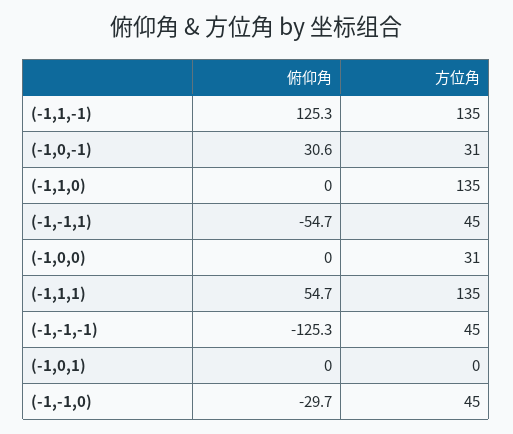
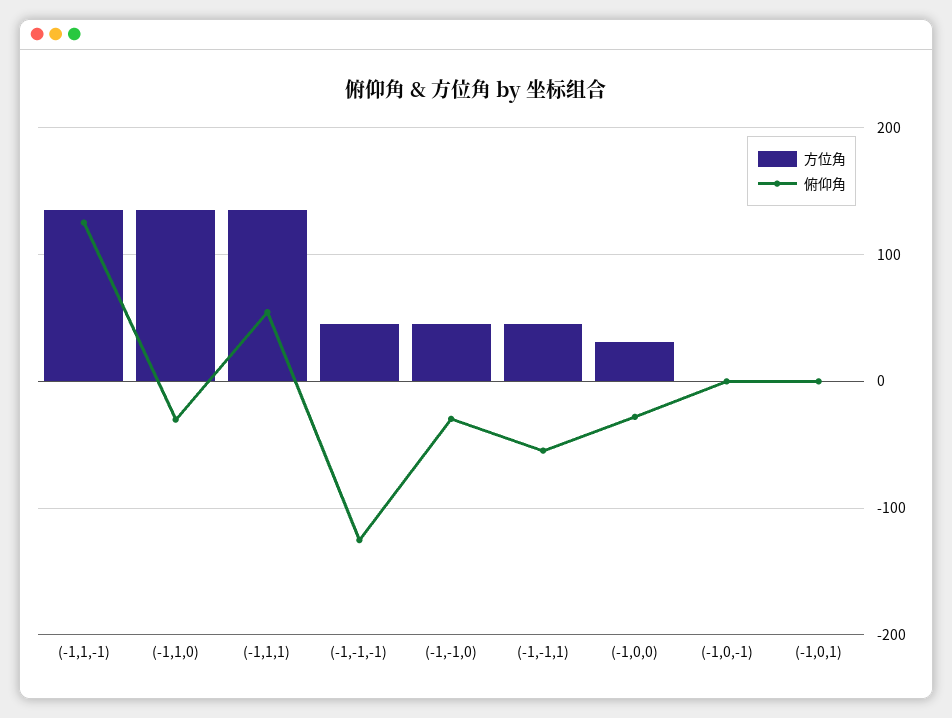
  {
    "俯仰角": {
      "(-1,1,-1)": 125.3,
-     "(-1,0,-1)": 30.6,
+     "(-1,0,-1)": 0,
-     "(-1,1,0)": 0,
+     "(-1,1,0)": -30,
      "(-1,-1,1)": -54.7,
-     "(-1,0,0)": 0,
+     "(-1,0,0)": -30,
      "(-1,1,1)": 54.7,
      "(-1,-1,-1)": -125.3,
      "(-1,0,1)": 0,
      "(-1,-1,0)": -29.7
    },
    "方位角": {
      "(-1,1,-1)": 135,
-     "(-1,0,-1)": 31,
+     "(-1,0,-1)": 0,
      "(-1,1,0)": 135,
      "(-1,-1,1)": 45,
      "(-1,0,0)": 31,
      "(-1,1,1)": 135,
      "(-1,-1,-1)": 45,
      "(-1,0,1)": 0,
      "(-1,-1,0)": 45
    }
  }

